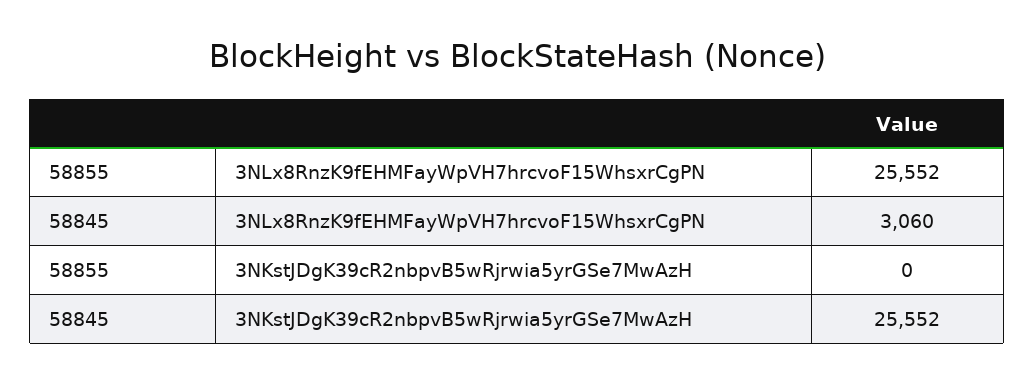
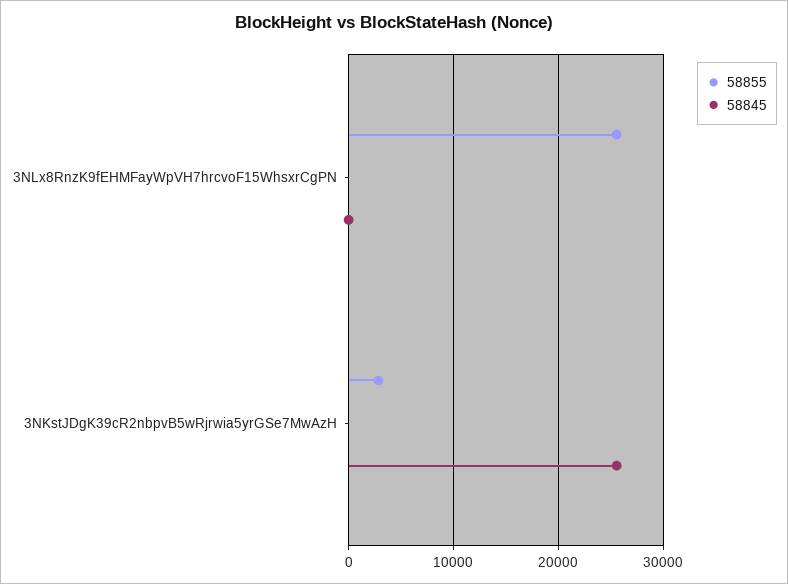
  {
    "58855": {
      "3NLx8RnzK9fEHMFayWpVH7hrcvoF15WhsxrCgPN": 25552,
-     "3NKstJDgK39cR2nbpvB5wRjrwia5yrGSe7MwAzH": 0
+     "3NKstJDgK39cR2nbpvB5wRjrwia5yrGSe7MwAzH": 3000
    },
    "58845": {
-     "3NLx8RnzK9fEHMFayWpVH7hrcvoF15WhsxrCgPN": 3060,
+     "3NLx8RnzK9fEHMFayWpVH7hrcvoF15WhsxrCgPN": 0,
      "3NKstJDgK39cR2nbpvB5wRjrwia5yrGSe7MwAzH": 25552
    }
  }

